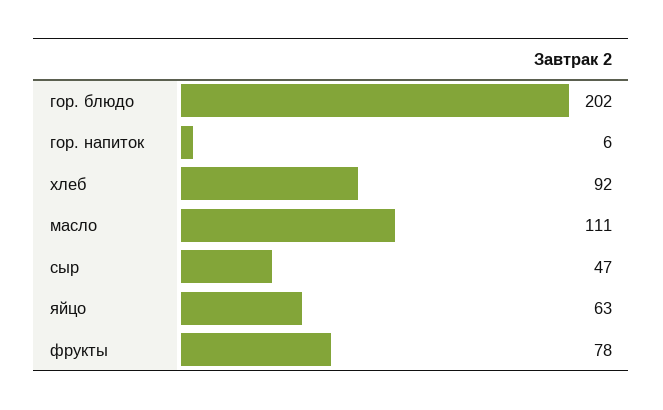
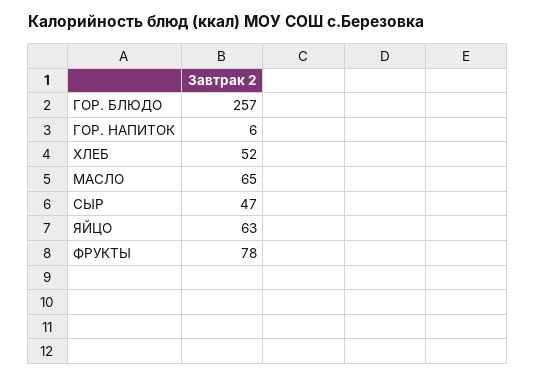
  {
-   "гор. блюдо": 202,
+   "гор. блюдо": 257,
    "гор. напиток": 6,
-   "хлеб": 92,
+   "хлеб": 52,
-   "масло": 111,
+   "масло": 65,
    "сыр": 47,
    "яйцо": 63,
    "фрукты": 78
  }

